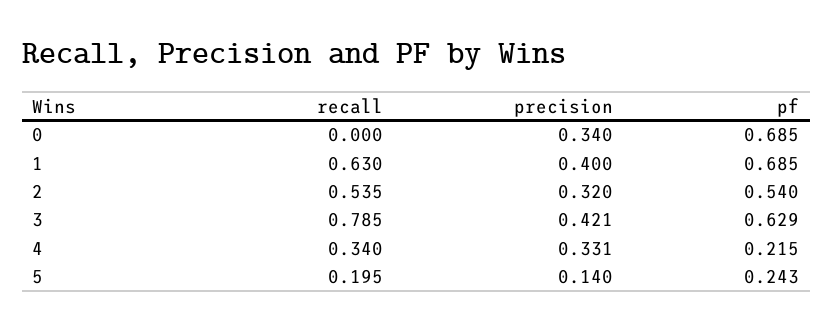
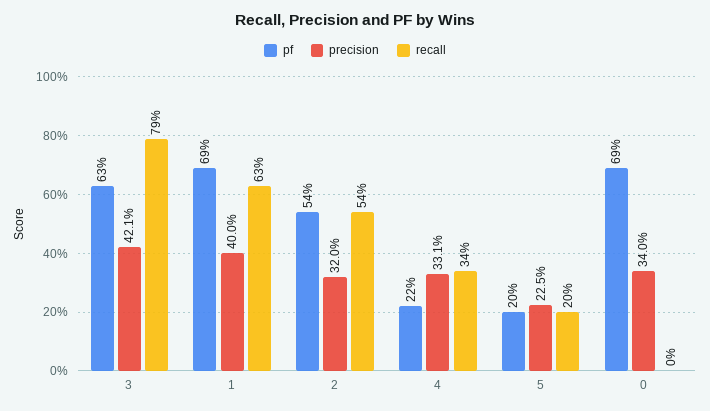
  {
    "recall": {
      "0": 0,
      "1": 0.63,
      "2": 0.535,
      "3": 0.785,
      "4": 0.34,
      "5": 0.195
    },
    "precision": {
      "0": 0.34,
      "1": 0.4,
      "2": 0.32,
      "3": 0.421,
      "4": 0.331,
-     "5": 0.14
+     "5": 0.225
    },
    "pf": {
      "0": 0.685,
      "1": 0.685,
      "2": 0.54,
      "3": 0.629,
      "4": 0.215,
-     "5": 0.243
+     "5": 0.2
    }
  }

